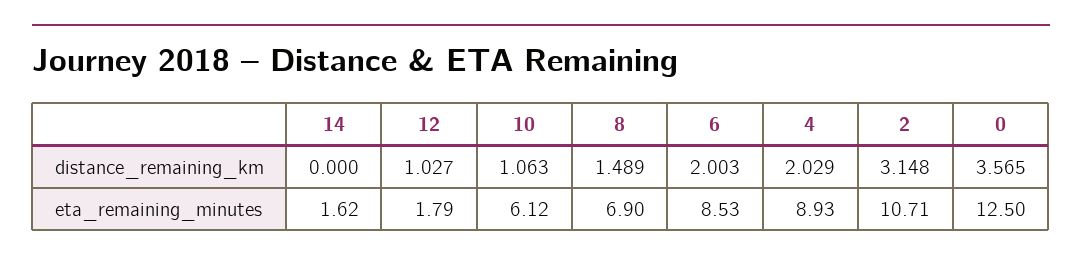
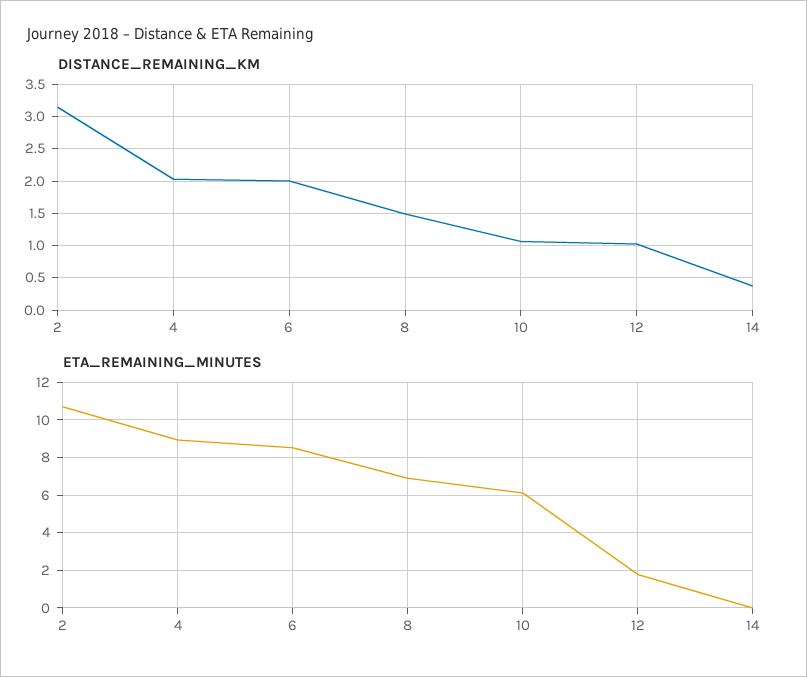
  {
    "distance_remaining_km": {
-     "14": 0,
+     "14": 0.4,
      "12": 1.027,
      "10": 1.063,
      "8": 1.489,
      "6": 2.003,
      "4": 2.029,
-     "2": 3.148,
+     "2": 3.148
-     "0": 3.565
    },
    "eta_remaining_minutes": {
-     "14": 1.62,
+     "14": 0,
      "12": 1.79,
      "10": 6.12,
      "8": 6.9,
      "6": 8.53,
      "4": 8.93,
-     "2": 10.71,
+     "2": 10.71
-     "0": 12.5
    }
  }

